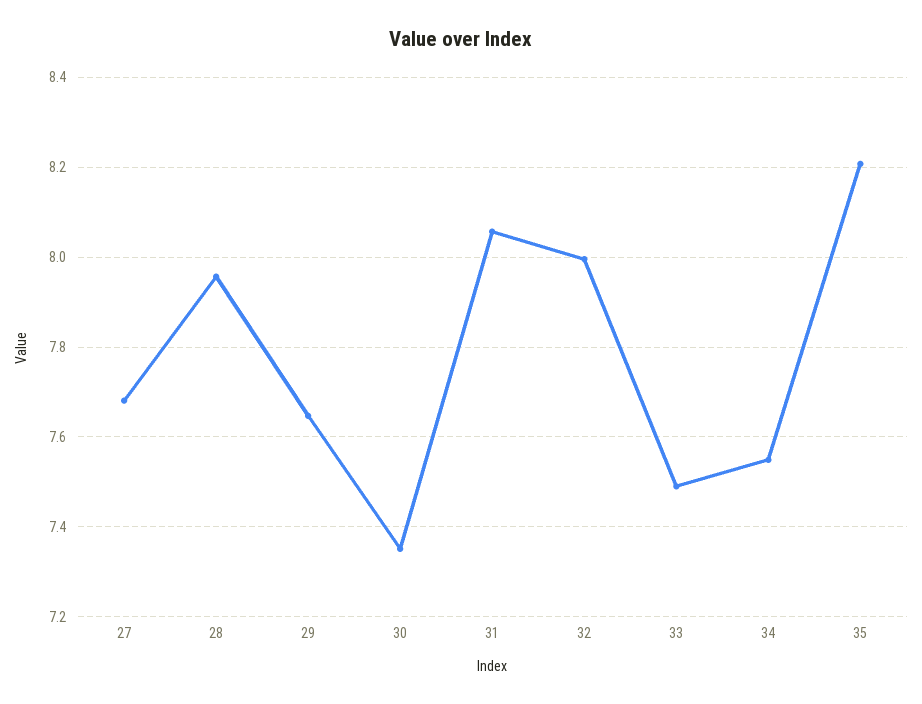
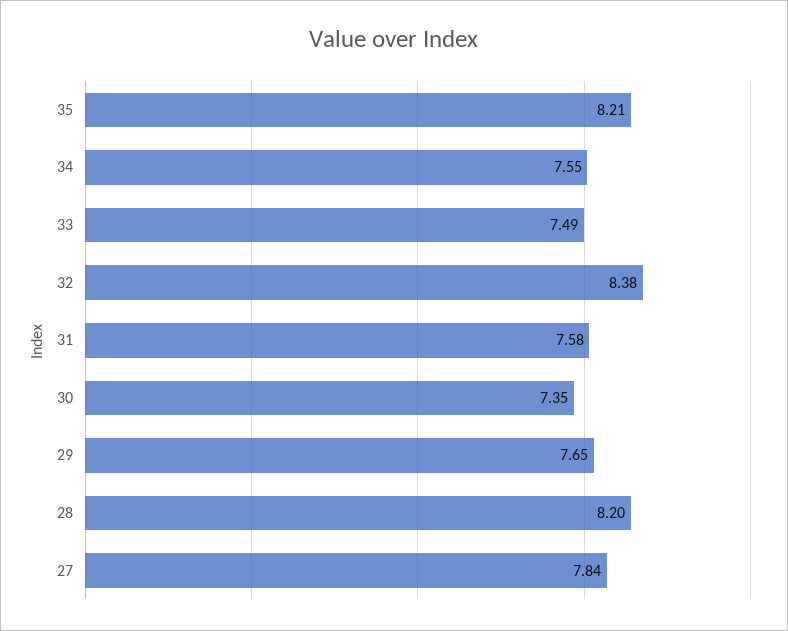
  {
-   "27": 7.68,
+   "27": 7.84,
-   "28": 7.96,
+   "28": 8.2,
    "29": 7.65,
    "30": 7.35,
-   "31": 8.06,
+   "31": 7.58,
-   "32": 8,
+   "32": 8.38,
    "33": 7.49,
    "34": 7.55,
    "35": 8.21
  }

